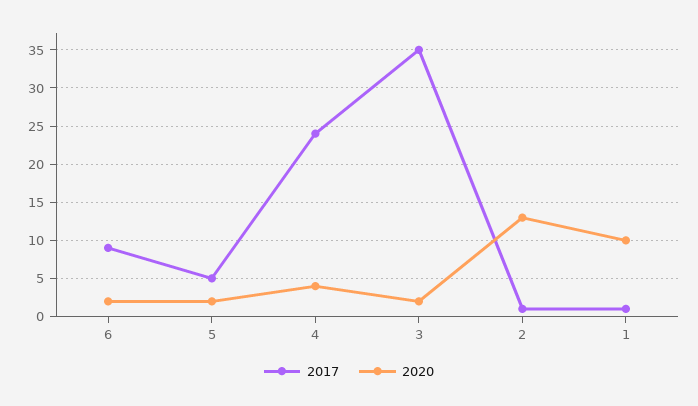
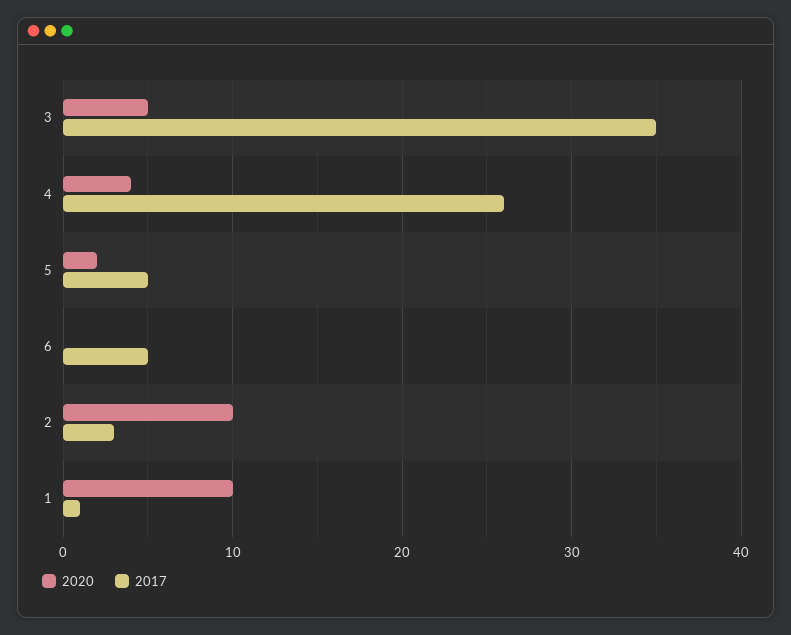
  {
    "2017": {
-     "6": 9,
+     "6": 5,
      "5": 5,
-     "4": 24,
+     "4": 26,
      "3": 35,
-     "2": 1,
+     "2": 3,
      "1": 1
    },
    "2020": {
-     "6": 2,
+     "6": 0,
      "5": 2,
      "4": 4,
-     "3": 2,
+     "3": 5,
-     "2": 13,
+     "2": 10,
      "1": 10
    }
  }

